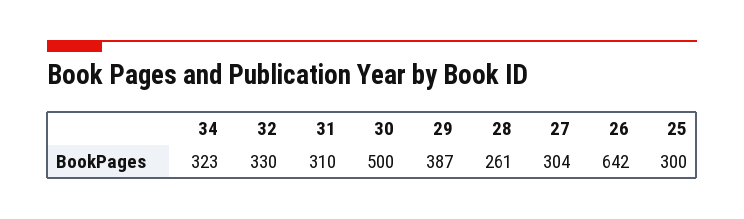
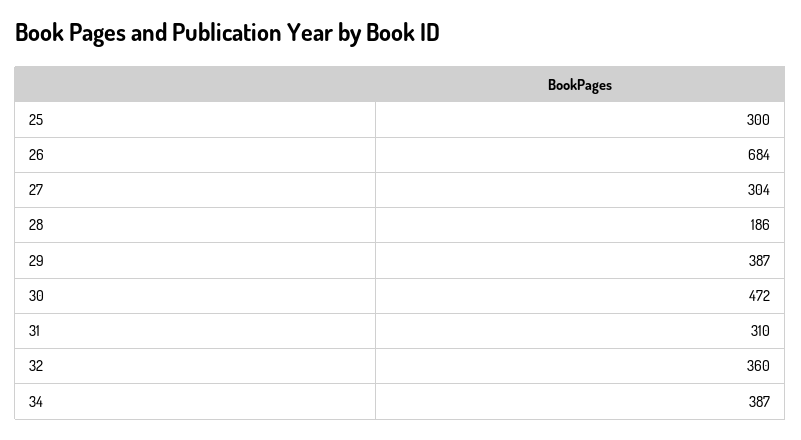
  {
-   "34": 323,
+   "34": 387,
-   "32": 330,
+   "32": 360,
    "31": 310,
-   "30": 500,
+   "30": 472,
    "29": 387,
-   "28": 261,
+   "28": 186,
    "27": 304,
-   "26": 642,
+   "26": 684,
    "25": 300
  }

